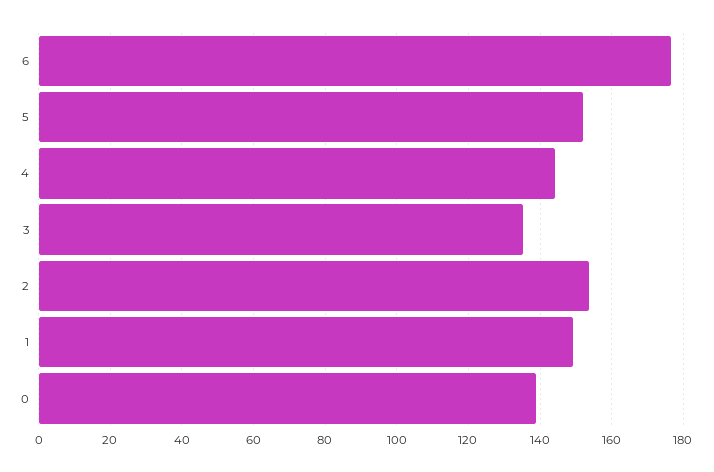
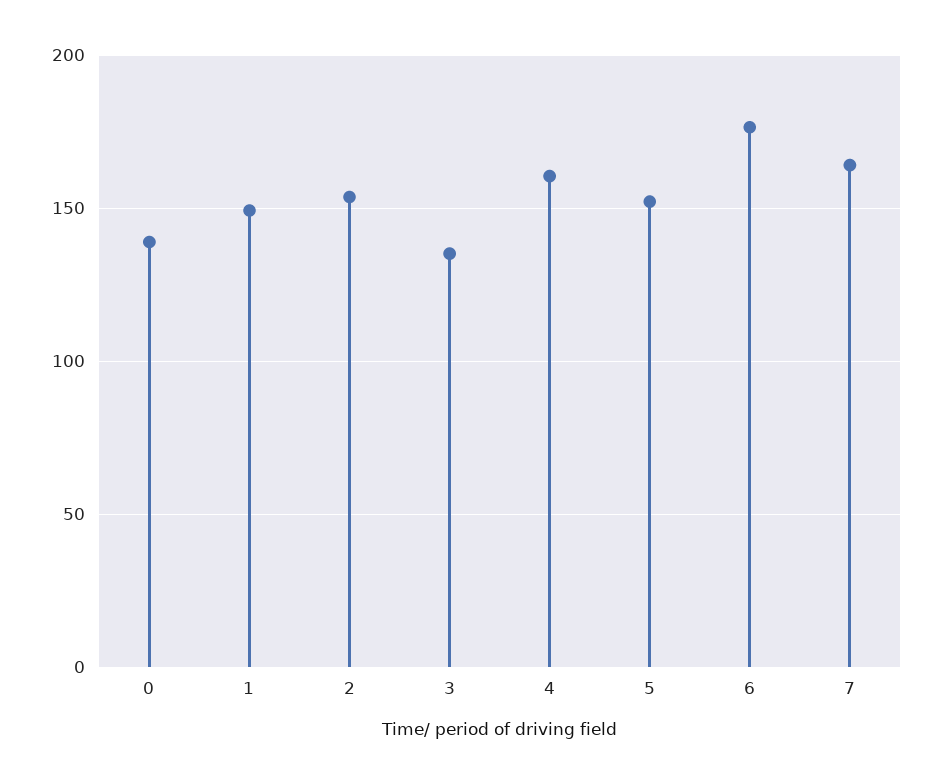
  {
    "6": 176,
    "5": 152,
-   "4": 144,
+   "4": 160,
    "3": 136,
    "2": 154,
    "1": 150,
-   "0": 138
+   "0": 138,
+   "7": 165
  }

